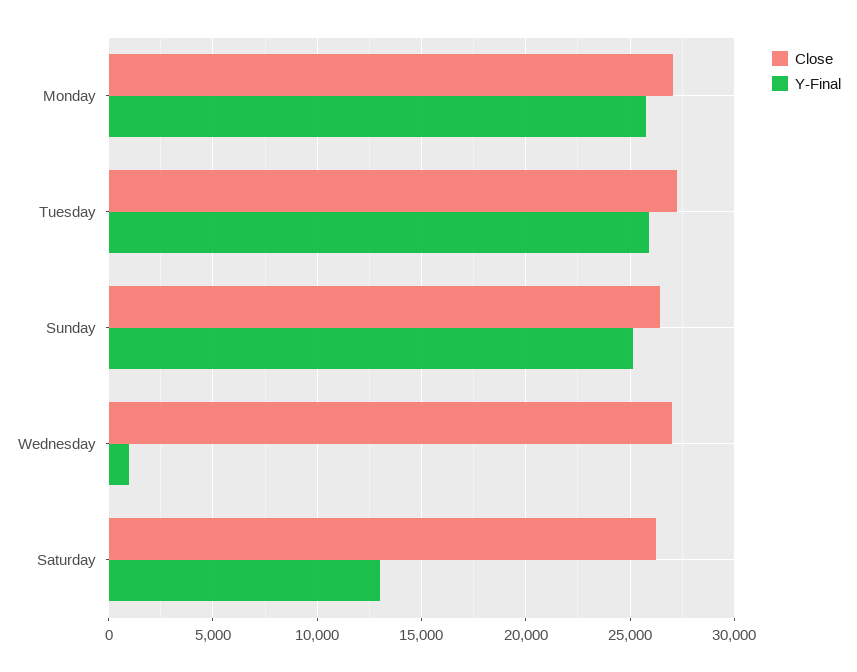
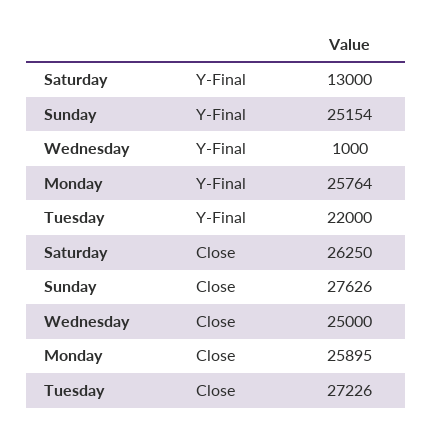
  {
    "Close": {
-     "Monday": 27000,
+     "Monday": 25895,
      "Tuesday": 27226,
-     "Sunday": 26500,
+     "Sunday": 27626,
-     "Wednesday": 27000,
+     "Wednesday": 25000,
      "Saturday": 26250
    },
    "Y-Final": {
      "Monday": 25764,
-     "Tuesday": 26000,
+     "Tuesday": 22000,
      "Sunday": 25154,
      "Wednesday": 1000,
      "Saturday": 13000
    }
  }

